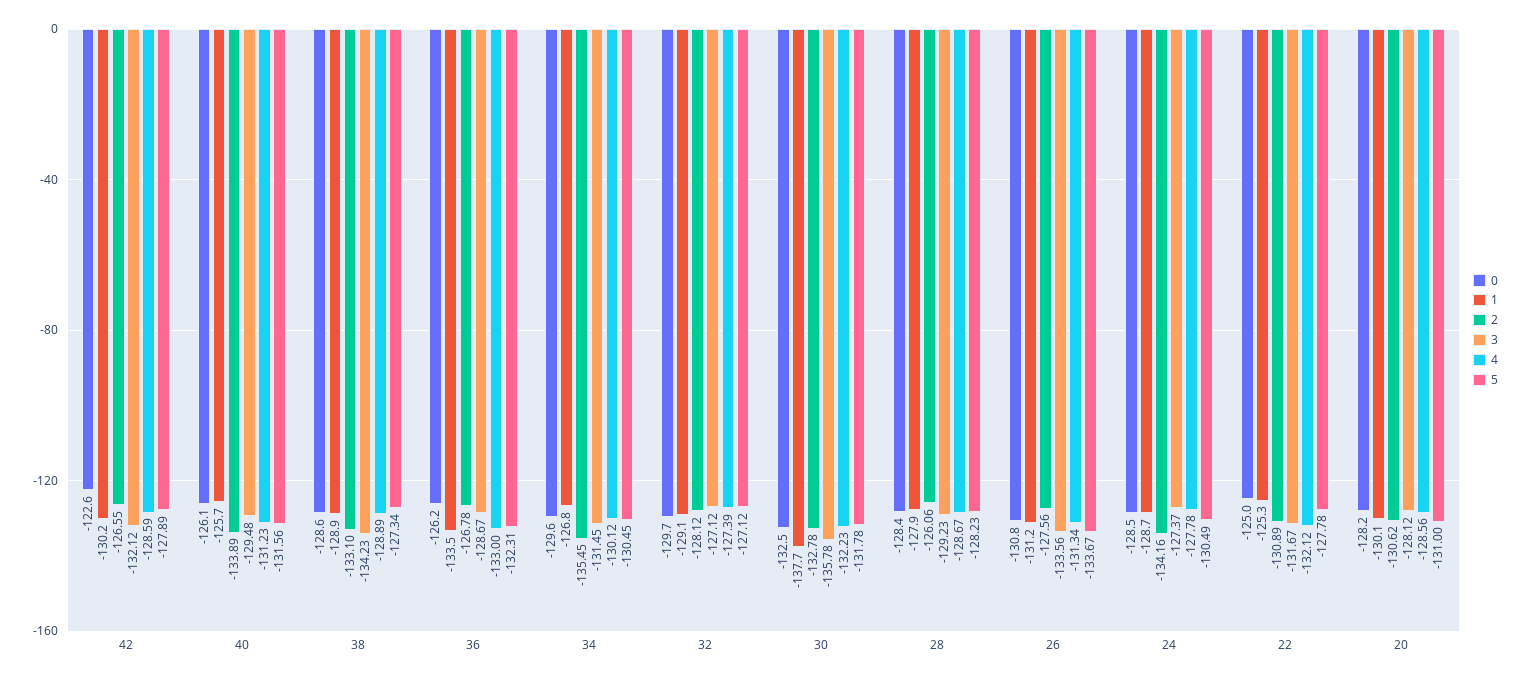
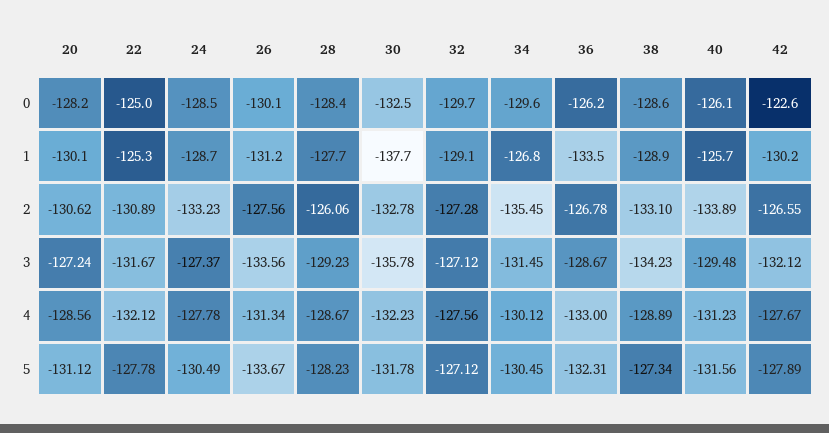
  {
    "0": {
      "42": -122.6,
      "40": -126.1,
      "38": -128.6,
      "36": -126.2,
      "34": -129.6,
      "32": -129.7,
      "30": -132.5,
      "28": -128.4,
-     "26": -130.8,
+     "26": -130.1,
      "24": -128.5,
      "22": -125,
      "20": -128.2
    },
    "1": {
      "42": -130.2,
      "40": -125.7,
      "38": -128.9,
      "36": -133.5,
      "34": -126.8,
      "32": -129.1,
      "30": -137.7,
-     "28": -127.9,
+     "28": -127.7,
      "26": -131.2,
      "24": -128.7,
      "22": -125.3,
      "20": -130.1
    },
    "2": {
      "42": -126.55,
      "40": -133.89,
      "38": -133.1,
      "36": -126.78,
      "34": -135.45,
-     "32": -128.12,
+     "32": -127.28,
      "30": -132.78,
      "28": -126.06,
      "26": -127.56,
-     "24": -134.16,
+     "24": -133.23,
      "22": -130.89,
      "20": -130.62
    },
    "3": {
      "42": -132.12,
      "40": -129.48,
      "38": -134.23,
      "36": -128.67,
      "34": -131.45,
      "32": -127.12,
      "30": -135.78,
      "28": -129.23,
      "26": -133.56,
      "24": -127.37,
      "22": -131.67,
-     "20": -128.12
+     "20": -127.24
    },
    "4": {
-     "42": -128.59,
+     "42": -127.67,
      "40": -131.23,
      "38": -128.89,
      "36": -133,
      "34": -130.12,
-     "32": -127.39,
+     "32": -127.56,
      "30": -132.23,
      "28": -128.67,
      "26": -131.34,
      "24": -127.78,
      "22": -132.12,
      "20": -128.56
    },
    "5": {
      "42": -127.89,
      "40": -131.56,
      "38": -127.34,
      "36": -132.31,
      "34": -130.45,
      "32": -127.12,
      "30": -131.78,
      "28": -128.23,
      "26": -133.67,
      "24": -130.49,
      "22": -127.78,
-     "20": -131
+     "20": -131.12
    }
  }

